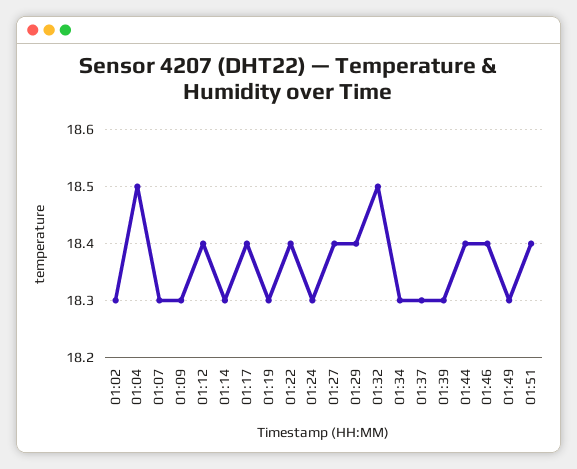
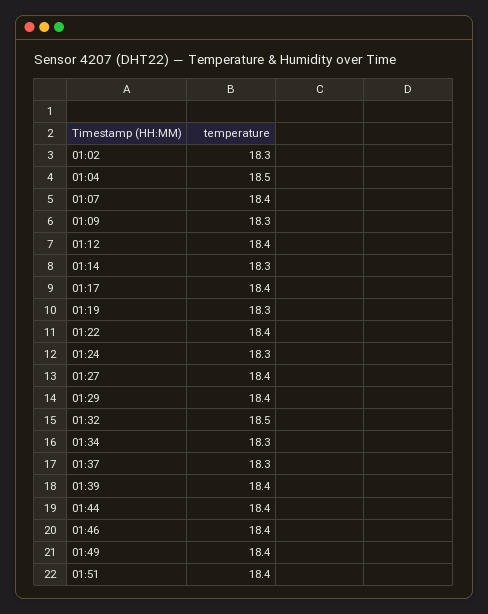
  {
    "01:02": 18.3,
    "01:04": 18.5,
-   "01:07": 18.3,
+   "01:07": 18.4,
    "01:09": 18.3,
    "01:12": 18.4,
    "01:14": 18.3,
    "01:17": 18.4,
    "01:19": 18.3,
    "01:22": 18.4,
    "01:24": 18.3,
    "01:27": 18.4,
    "01:29": 18.4,
    "01:32": 18.5,
    "01:34": 18.3,
    "01:37": 18.3,
-   "01:39": 18.3,
+   "01:39": 18.4,
    "01:44": 18.4,
    "01:46": 18.4,
-   "01:49": 18.3,
+   "01:49": 18.4,
    "01:51": 18.4
  }

